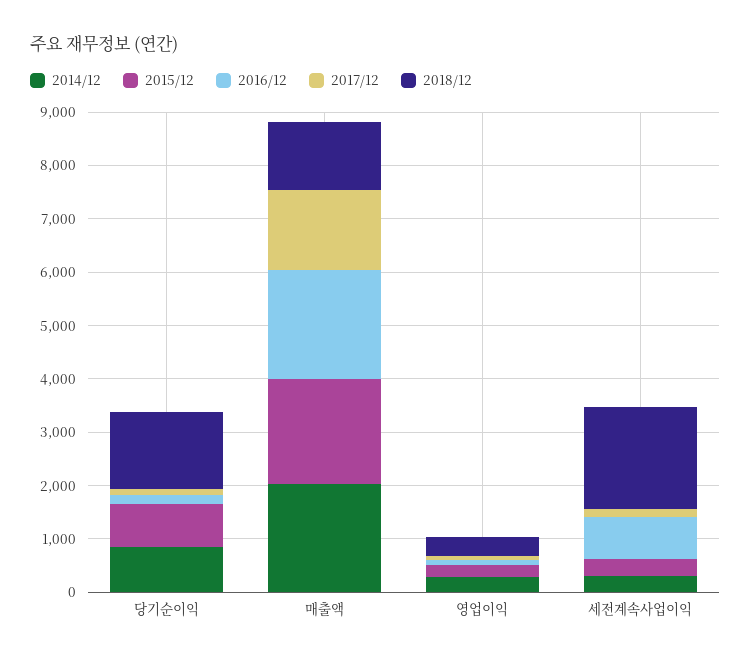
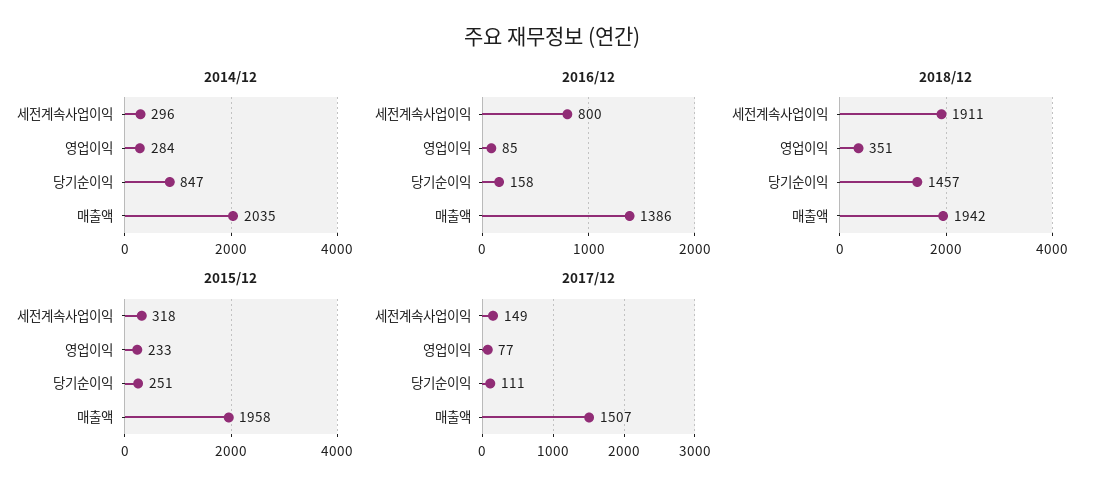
  {
    "2014/12": {
      "당기순이익": 847,
      "매출액": 2035,
      "영업이익": 284,
      "세전계속사업이익": 296
    },
    "2015/12": {
-     "당기순이익": 800,
+     "당기순이익": 251,
      "매출액": 1958,
      "영업이익": 233,
      "세전계속사업이익": 318
    },
    "2016/12": {
      "당기순이익": 158,
-     "매출액": 2000,
+     "매출액": 1386,
      "영업이익": 85,
      "세전계속사업이익": 800
    },
    "2017/12": {
      "당기순이익": 111,
      "매출액": 1507,
      "영업이익": 77,
      "세전계속사업이익": 149
    },
    "2018/12": {
      "당기순이익": 1457,
-     "매출액": 1200,
+     "매출액": 1942,
      "영업이익": 351,
      "세전계속사업이익": 1911
    }
  }

